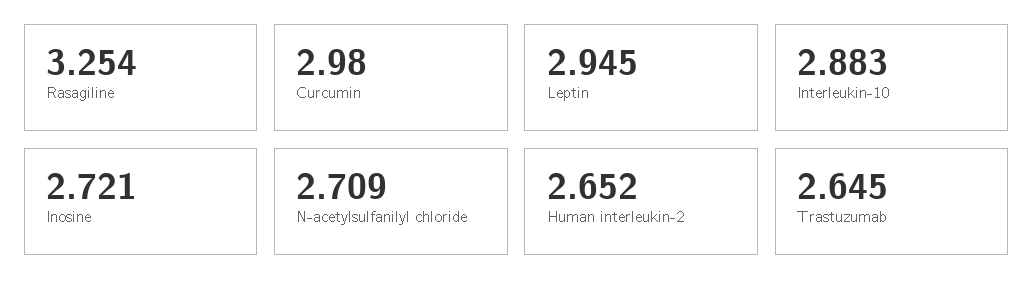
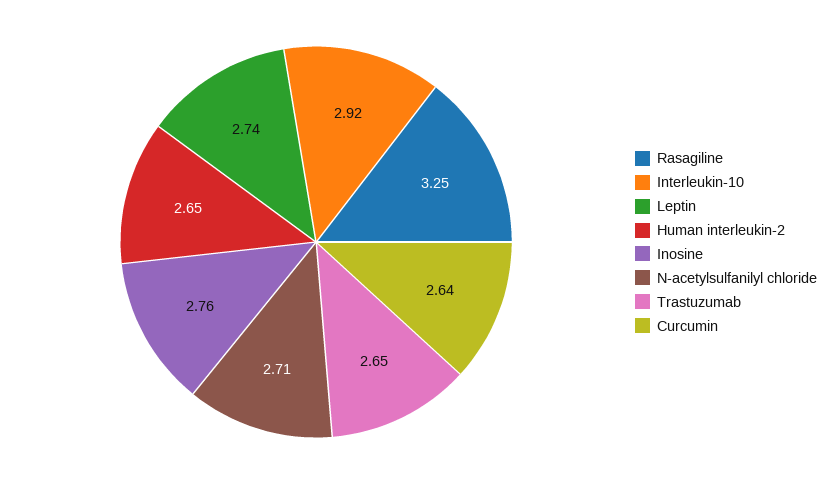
  {
    "Rasagiline": 3.254,
-   "Curcumin": 2.98,
+   "Curcumin": 2.64,
-   "Leptin": 2.945,
+   "Leptin": 2.74,
-   "Interleukin-10": 2.883,
+   "Interleukin-10": 2.92,
-   "Inosine": 2.721,
+   "Inosine": 2.76,
    "N-acetylsulfanilyl chloride": 2.709,
    "Human interleukin-2": 2.652,
    "Trastuzumab": 2.645
  }

